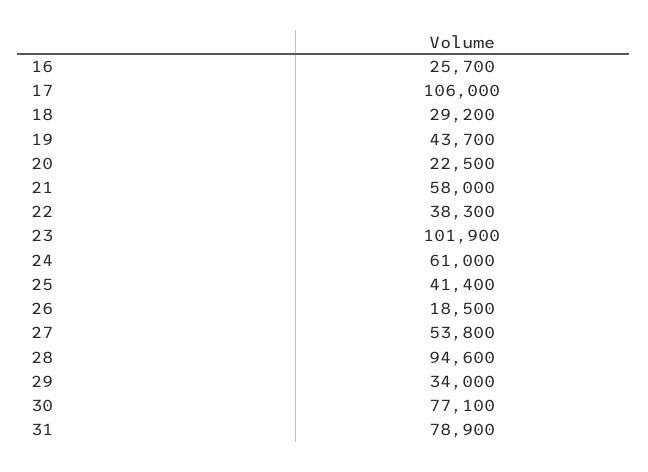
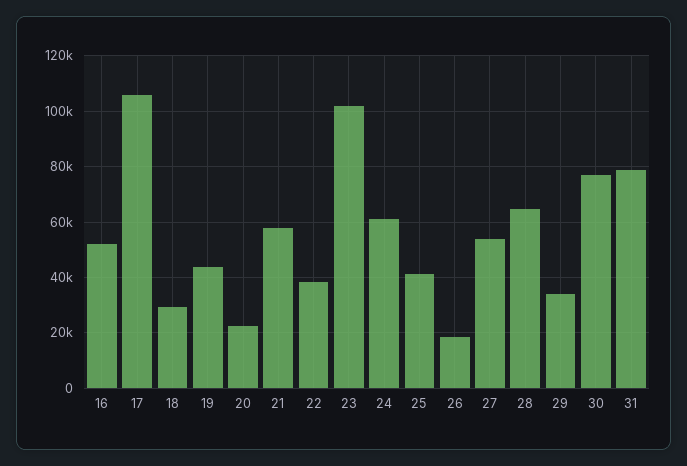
  {
-   "16": 25700,
+   "16": 52500,
    "17": 106000,
    "18": 29200,
    "19": 43700,
    "20": 22500,
    "21": 58000,
    "22": 38300,
    "23": 101900,
    "24": 61000,
    "25": 41400,
    "26": 18500,
    "27": 53800,
-   "28": 94600,
+   "28": 65000,
    "29": 34000,
    "30": 77100,
    "31": 78900
  }

